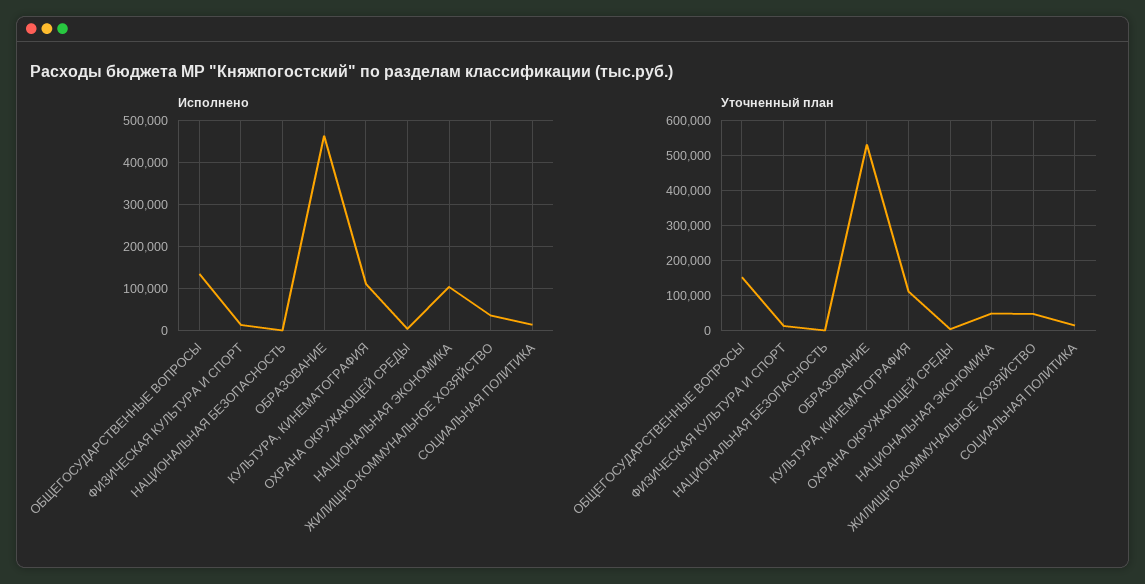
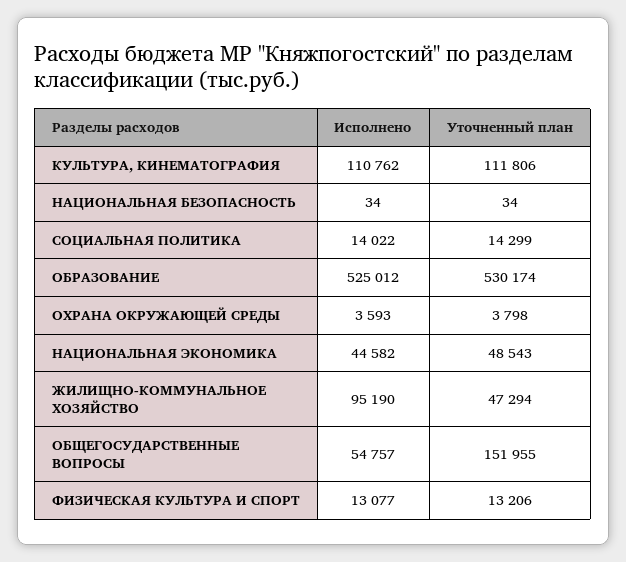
  {
    "Исполнено": {
-     "ОБЩЕГОСУДАРСТВЕННЫЕ ВОПРОСЫ": 140000,
+     "ОБЩЕГОСУДАРСТВЕННЫЕ ВОПРОСЫ": 54757,
      "ФИЗИЧЕСКАЯ КУЛЬТУРА И СПОРТ": 13077,
      "НАЦИОНАЛЬНАЯ БЕЗОПАСНОСТЬ": 34,
-     "ОБРАЗОВАНИЕ": 460000,
+     "ОБРАЗОВАНИЕ": 525012,
      "КУЛЬТУРА, КИНЕМАТОГРАФИЯ": 110762,
      "ОХРАНА ОКРУЖАЮЩЕЙ СРЕДЫ": 3593,
-     "НАЦИОНАЛЬНАЯ ЭКОНОМИКА": 100000,
+     "НАЦИОНАЛЬНАЯ ЭКОНОМИКА": 44582,
-     "ЖИЛИЩНО-КОММУНАЛЬНОЕ ХОЗЯЙСТВО": 40000,
+     "ЖИЛИЩНО-КОММУНАЛЬНОЕ ХОЗЯЙСТВО": 95190,
      "СОЦИАЛЬНАЯ ПОЛИТИКА": 14022
    },
    "Уточненный план": {
      "ОБЩЕГОСУДАРСТВЕННЫЕ ВОПРОСЫ": 151955,
      "ФИЗИЧЕСКАЯ КУЛЬТУРА И СПОРТ": 13206,
      "НАЦИОНАЛЬНАЯ БЕЗОПАСНОСТЬ": 34,
      "ОБРАЗОВАНИЕ": 530174,
      "КУЛЬТУРА, КИНЕМАТОГРАФИЯ": 111806,
      "ОХРАНА ОКРУЖАЮЩЕЙ СРЕДЫ": 3798,
      "НАЦИОНАЛЬНАЯ ЭКОНОМИКА": 48543,
      "ЖИЛИЩНО-КОММУНАЛЬНОЕ ХОЗЯЙСТВО": 47294,
      "СОЦИАЛЬНАЯ ПОЛИТИКА": 14299
    }
  }

